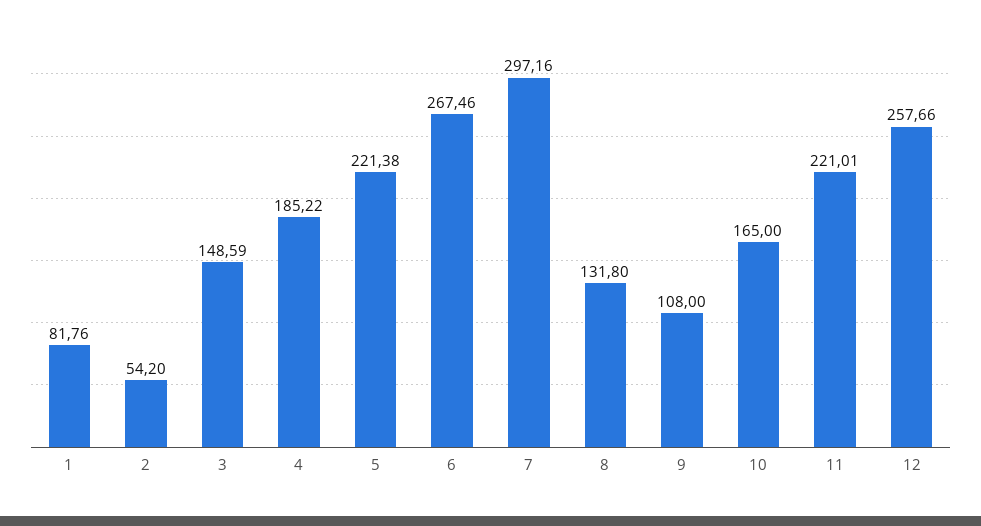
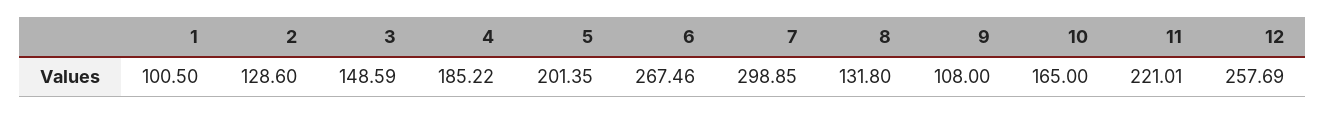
  {
-   "1": 81.76,
+   "1": 100.5,
-   "2": 54.2,
+   "2": 128.6,
    "3": 148.59,
    "4": 185.22,
-   "5": 221.38,
+   "5": 201.35,
    "6": 267.46,
-   "7": 297.16,
+   "7": 298.85,
    "8": 131.8,
    "9": 108,
    "10": 165,
    "11": 221.01,
-   "12": 257.66
+   "12": 257.69
  }

